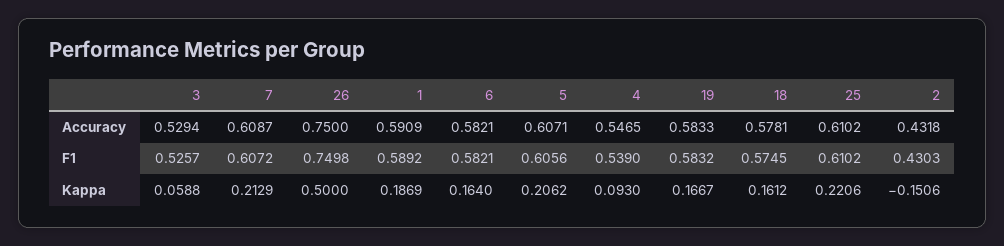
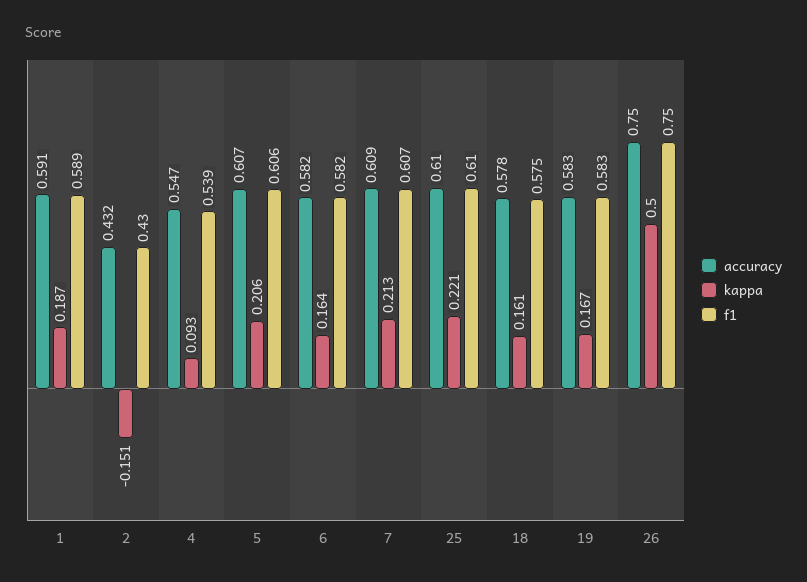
  {
    "Accuracy": {
-     "3": 0.5294,
      "7": 0.6087,
      "26": 0.75,
      "1": 0.5909,
      "6": 0.5821,
      "5": 0.6071,
      "4": 0.5465,
      "19": 0.5833,
      "18": 0.5781,
      "25": 0.6102,
      "2": 0.4318
    },
    "F1": {
-     "3": 0.5257,
      "7": 0.6072,
      "26": 0.7498,
      "1": 0.5892,
      "6": 0.5821,
      "5": 0.6056,
      "4": 0.539,
      "19": 0.5832,
      "18": 0.5745,
      "25": 0.6102,
      "2": 0.4303
    },
    "Kappa": {
-     "3": 0.0588,
      "7": 0.2129,
      "26": 0.5,
      "1": 0.1869,
      "6": 0.164,
      "5": 0.2062,
      "4": 0.093,
      "19": 0.1667,
      "18": 0.1612,
      "25": 0.2206,
      "2": -0.1506
    }
  }

